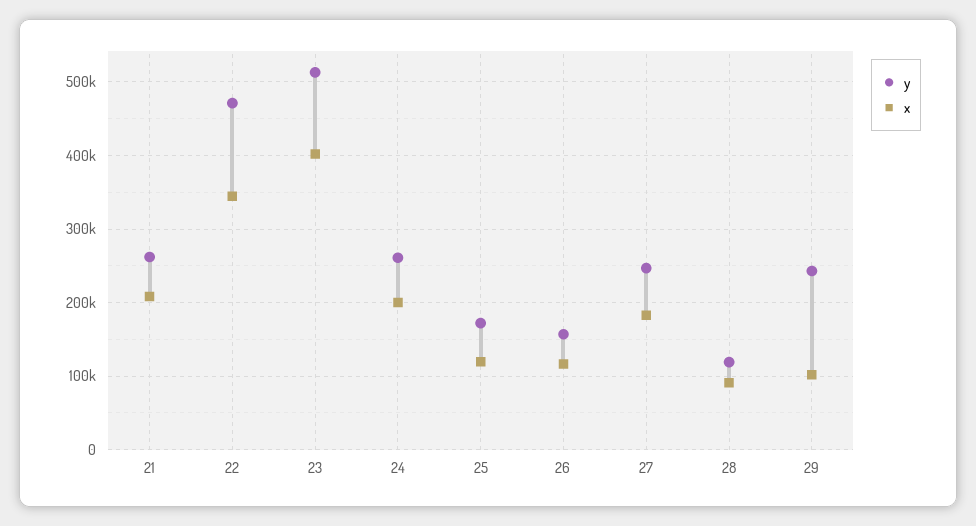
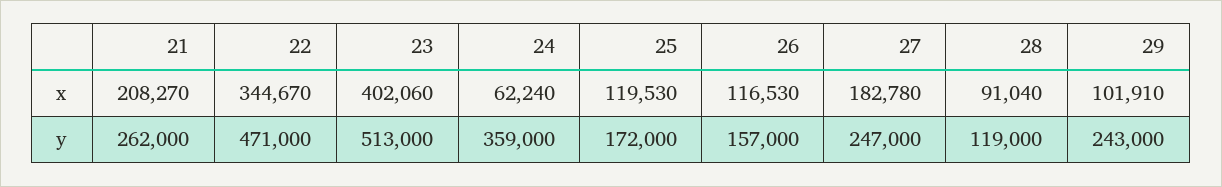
  {
    "y": {
      "21": 262000,
      "22": 471000,
      "23": 513000,
-     "24": 260000,
+     "24": 359000,
      "25": 172000,
      "26": 157000,
      "27": 247000,
      "28": 119000,
      "29": 243000
    },
    "x": {
      "21": 208270,
      "22": 344670,
      "23": 402060,
-     "24": 200000,
+     "24": 62240,
      "25": 119530,
      "26": 116530,
      "27": 182780,
      "28": 91040,
      "29": 101910
    }
  }

